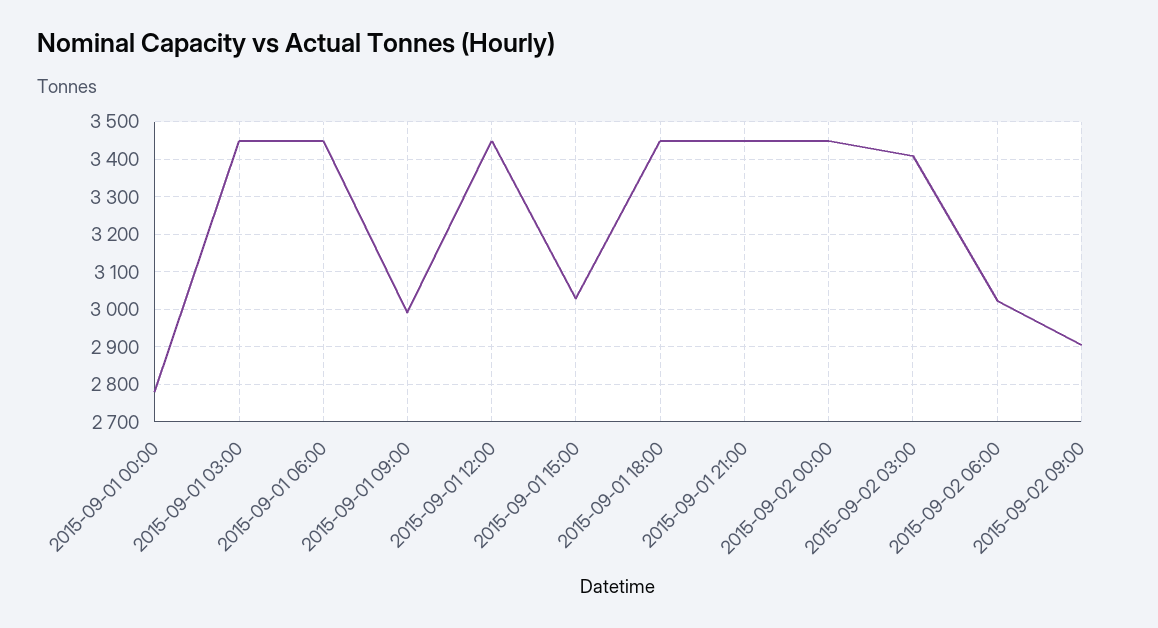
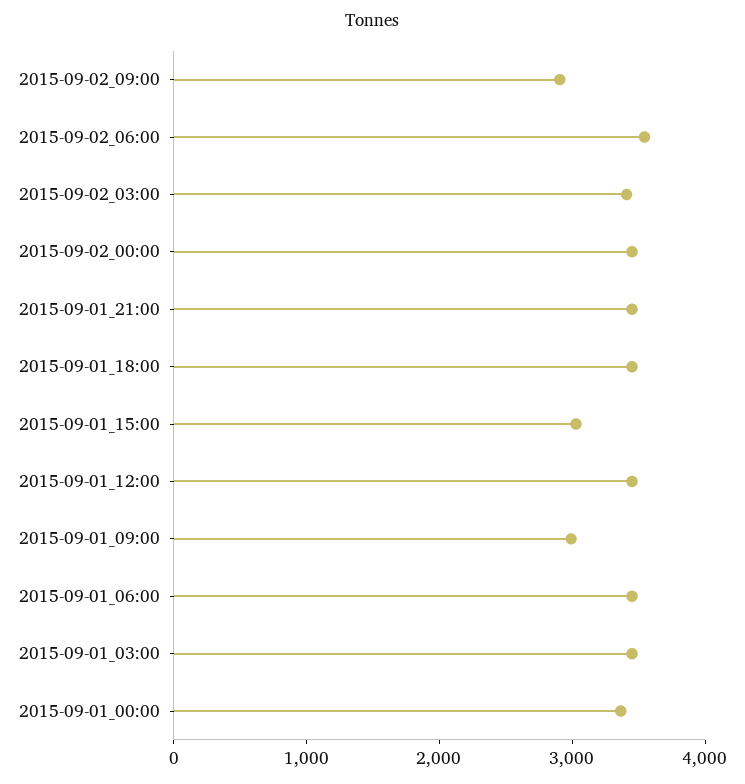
  {
-   "2015-09-01 00:00": 2780,
+   "2015-09-01 00:00": 3400,
    "2015-09-01 03:00": 3460,
    "2015-09-01 06:00": 3460,
    "2015-09-01 09:00": 3000,
    "2015-09-01 12:00": 3460,
    "2015-09-01 15:00": 3020,
    "2015-09-01 18:00": 3460,
    "2015-09-01 21:00": 3460,
    "2015-09-02 00:00": 3460,
    "2015-09-02 03:00": 3400,
-   "2015-09-02 06:00": 3020,
+   "2015-09-02 06:00": 3600,
    "2015-09-02 09:00": 2900
  }

